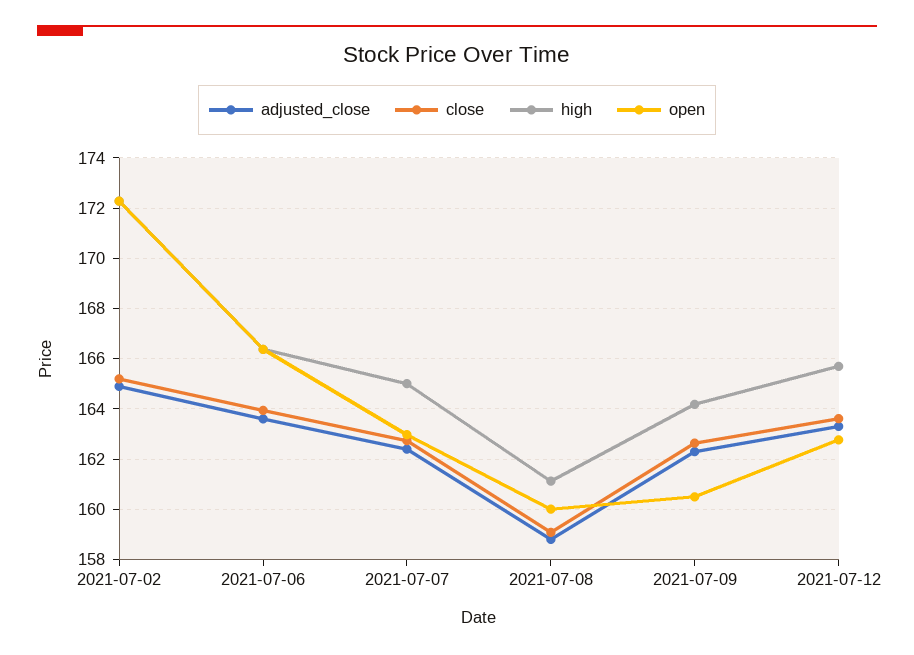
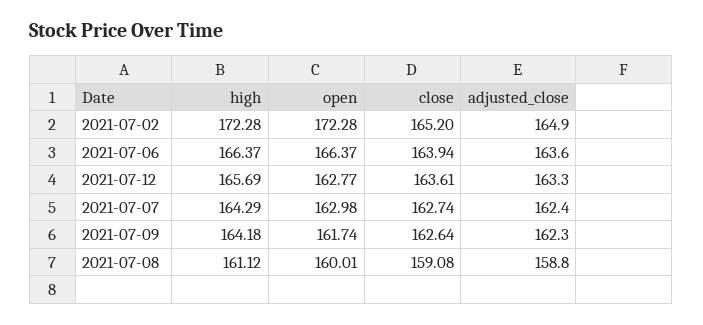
  {
    "adjusted_close": {
      "2021-07-02": 164.9,
      "2021-07-06": 163.6,
      "2021-07-07": 162.4,
      "2021-07-08": 158.8,
      "2021-07-09": 162.3,
      "2021-07-12": 163.3
    },
    "close": {
      "2021-07-02": 165.2,
      "2021-07-06": 163.94,
      "2021-07-07": 162.74,
      "2021-07-08": 159.08,
      "2021-07-09": 162.64,
      "2021-07-12": 163.61
    },
    "high": {
      "2021-07-02": 172.28,
      "2021-07-06": 166.37,
-     "2021-07-07": 165,
+     "2021-07-07": 164.29,
      "2021-07-08": 161.12,
      "2021-07-09": 164.18,
      "2021-07-12": 165.69
    },
    "open": {
      "2021-07-02": 172.28,
      "2021-07-06": 166.37,
      "2021-07-07": 162.98,
      "2021-07-08": 160.01,
-     "2021-07-09": 160.5,
+     "2021-07-09": 161.74,
      "2021-07-12": 162.77
    }
  }

